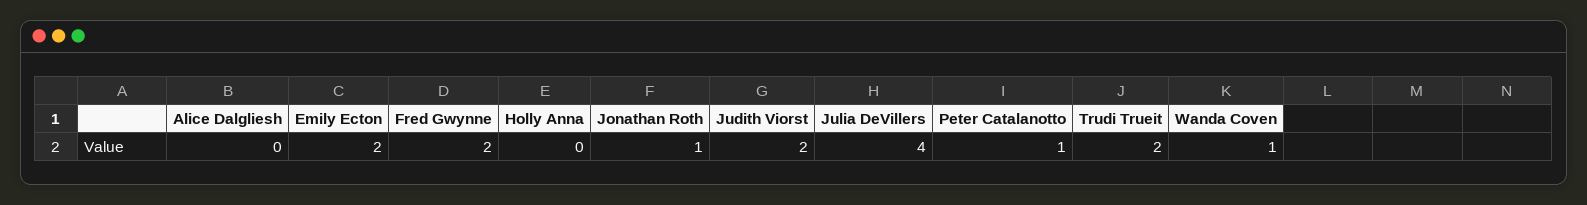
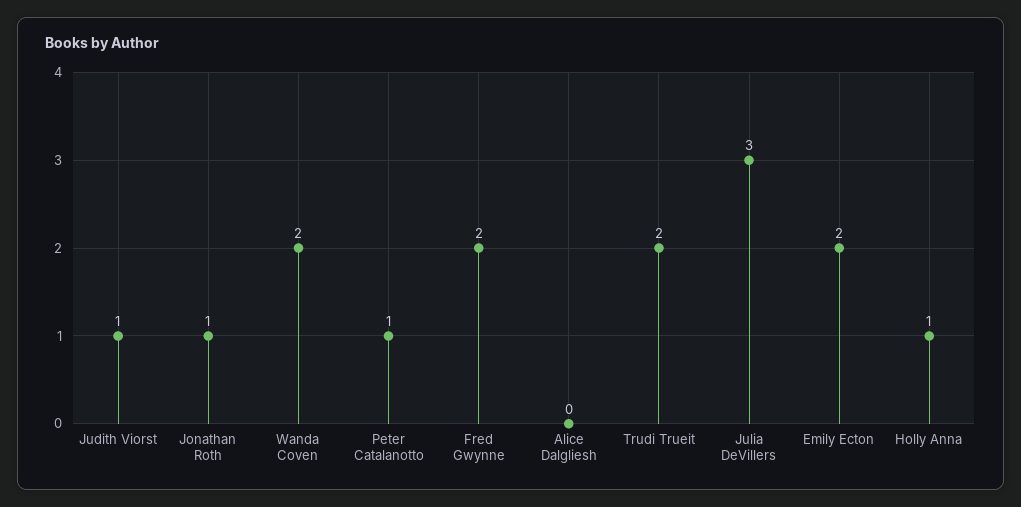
  {
    "Alice Dalgliesh": 0,
    "Emily Ecton": 2,
    "Fred Gwynne": 2,
-   "Holly Anna": 0,
+   "Holly Anna": 1,
    "Jonathan Roth": 1,
-   "Judith Viorst": 2,
+   "Judith Viorst": 1,
-   "Julia DeVillers": 4,
+   "Julia DeVillers": 3,
    "Peter Catalanotto": 1,
    "Trudi Trueit": 2,
-   "Wanda Coven": 1
+   "Wanda Coven": 2
  }

